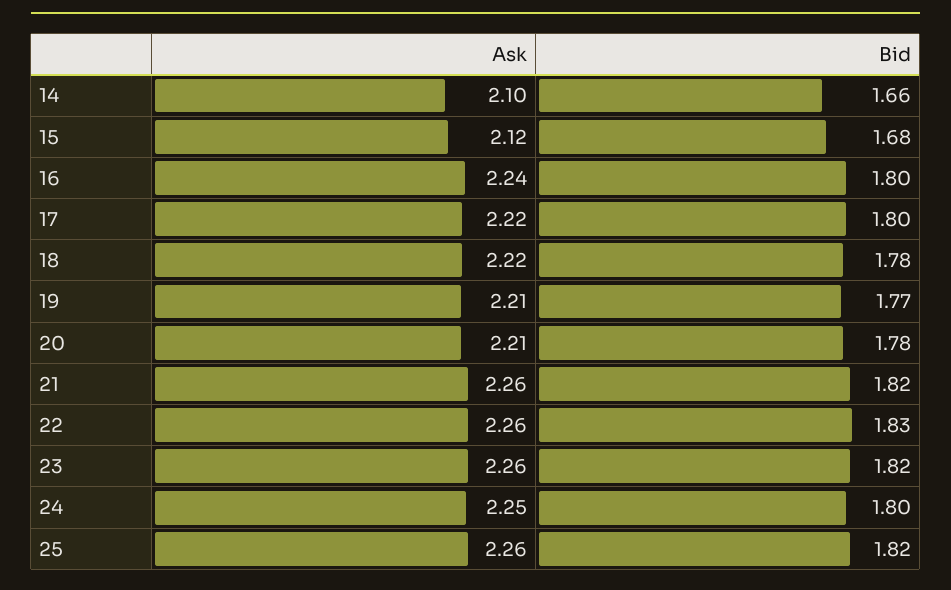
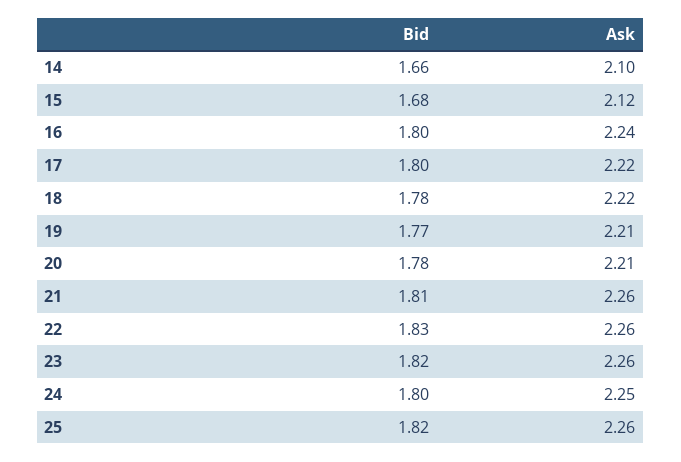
  {
    "Ask": {
      "14": 2.1,
      "15": 2.12,
      "16": 2.24,
      "17": 2.22,
      "18": 2.22,
      "19": 2.21,
      "20": 2.21,
      "21": 2.26,
      "22": 2.26,
      "23": 2.26,
      "24": 2.25,
      "25": 2.26
    },
    "Bid": {
      "14": 1.66,
      "15": 1.68,
      "16": 1.8,
      "17": 1.8,
      "18": 1.78,
      "19": 1.77,
      "20": 1.78,
-     "21": 1.82,
+     "21": 1.81,
      "22": 1.83,
      "23": 1.82,
      "24": 1.8,
      "25": 1.82
    }
  }

